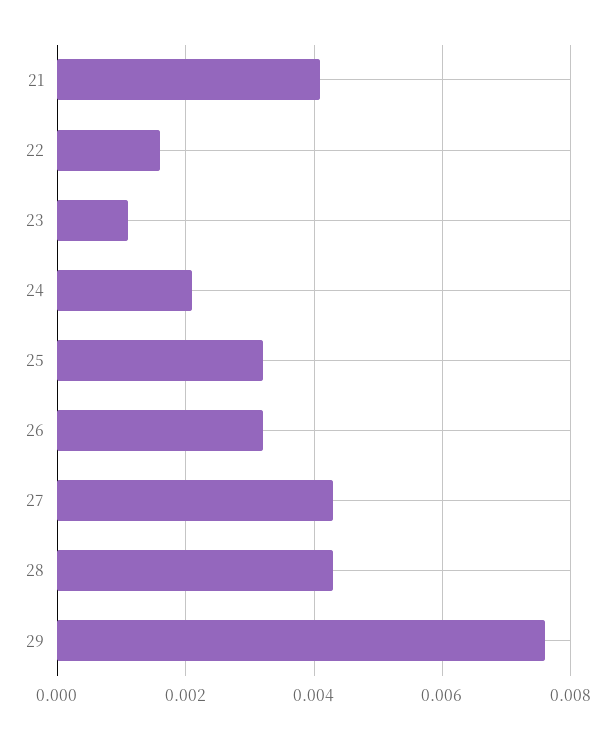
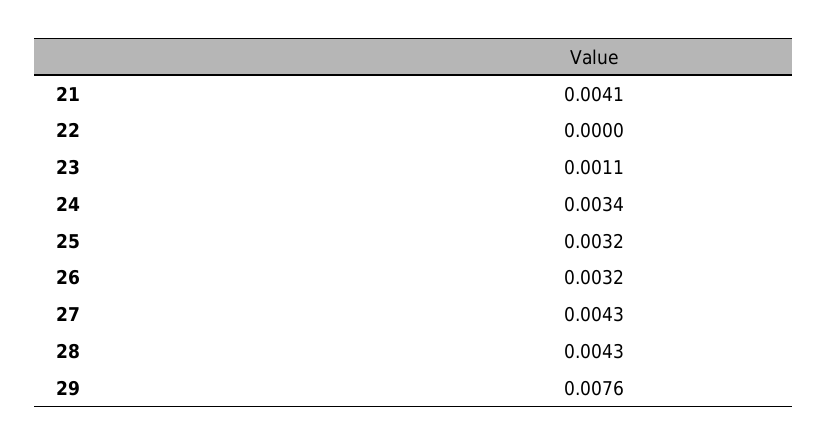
  {
    "21": 0.0041,
-   "22": 0.0015,
+   "22": 0,
    "23": 0.0011,
-   "24": 0.002,
+   "24": 0.0034,
    "25": 0.0032,
    "26": 0.0032,
    "27": 0.0043,
    "28": 0.0043,
    "29": 0.0076
  }

